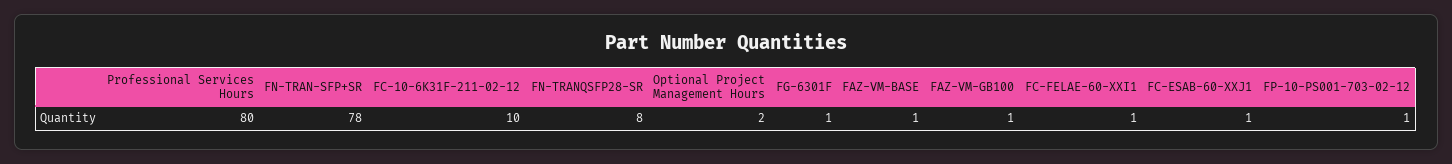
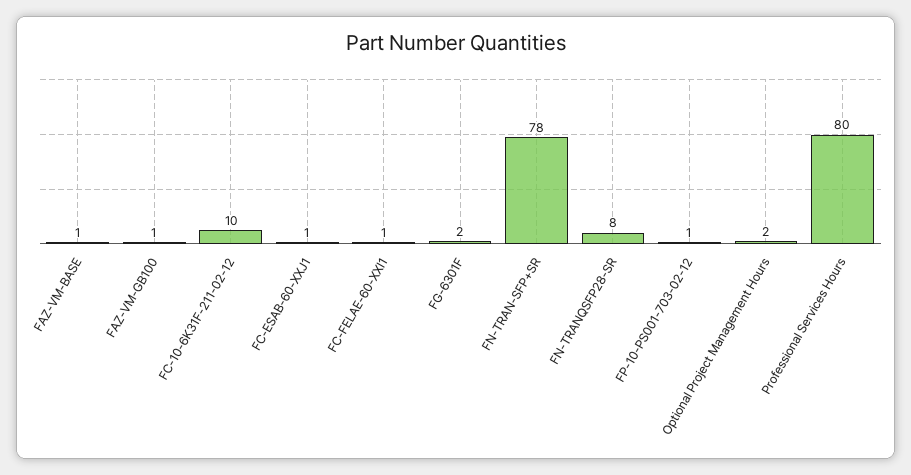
  {
    "Professional Services Hours": 80,
    "FN-TRAN-SFP+SR": 78,
    "FC-10-6K31F-211-02-12": 10,
    "FN-TRANQSFP28-SR": 8,
    "Optional Project Management Hours": 2,
-   "FG-6301F": 1,
+   "FG-6301F": 2,
    "FAZ-VM-BASE": 1,
    "FAZ-VM-GB100": 1,
    "FC-FELAE-60-XXI1": 1,
    "FC-ESAB-60-XXJ1": 1,
    "FP-10-PS001-703-02-12": 1
  }

